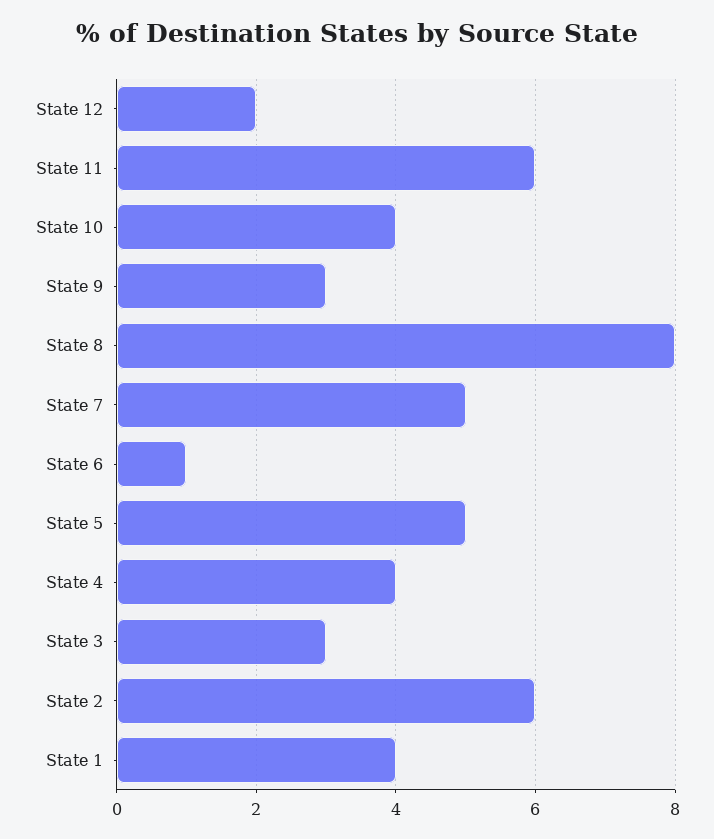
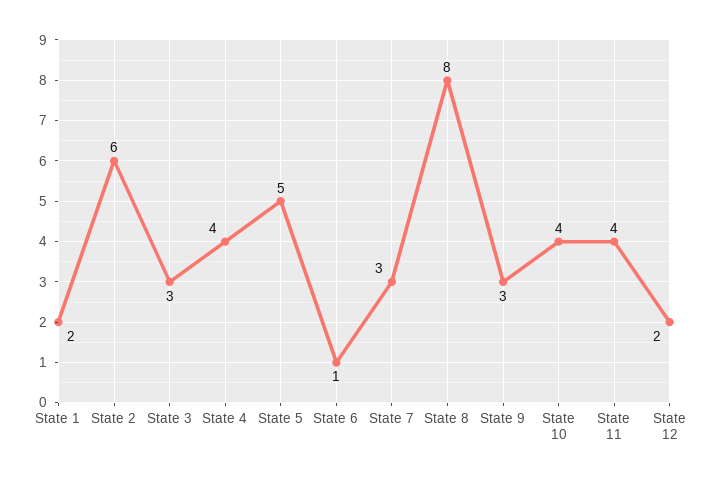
  {
    "State 12": 2,
-   "State 11": 6,
+   "State 11": 4,
    "State 10": 4,
    "State 9": 3,
    "State 8": 8,
-   "State 7": 5,
+   "State 7": 3,
    "State 6": 1,
    "State 5": 5,
    "State 4": 4,
    "State 3": 3,
    "State 2": 6,
-   "State 1": 4
+   "State 1": 2
  }

